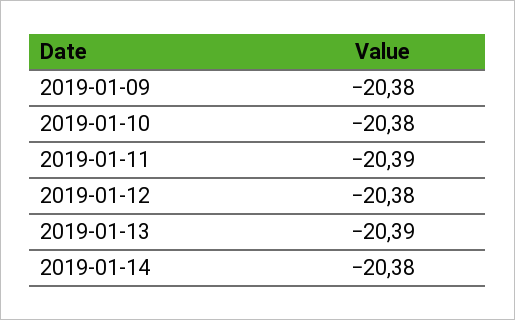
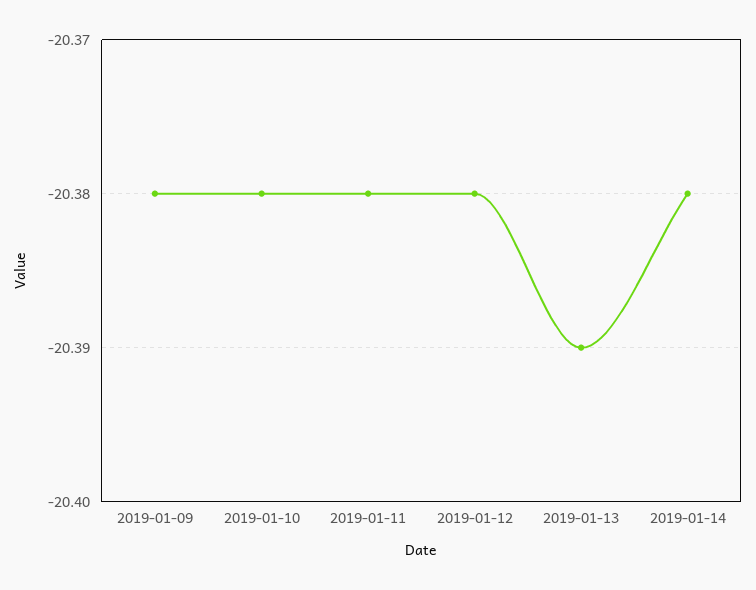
  {
    "2019-01-09": -20.38,
    "2019-01-10": -20.38,
-   "2019-01-11": -20.39,
+   "2019-01-11": -20.38,
    "2019-01-12": -20.38,
    "2019-01-13": -20.39,
    "2019-01-14": -20.38
  }

